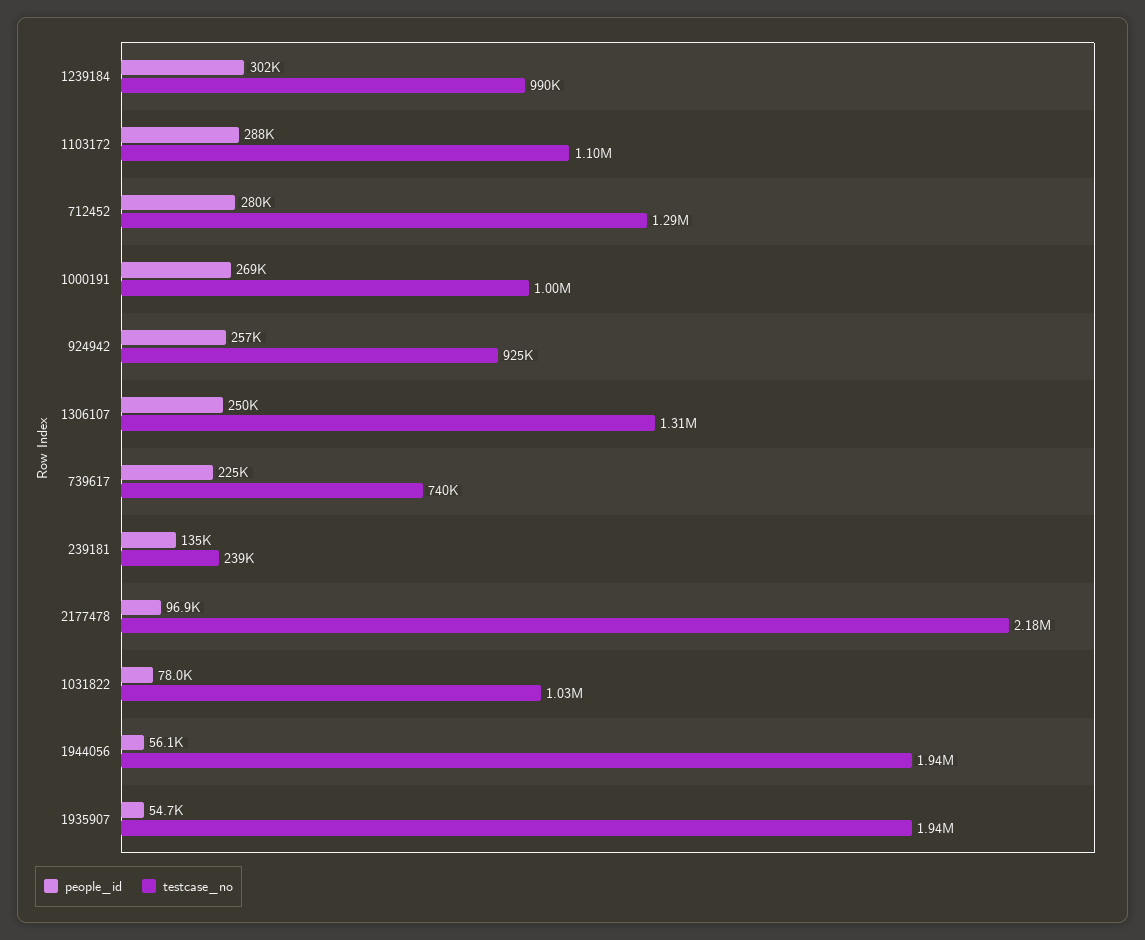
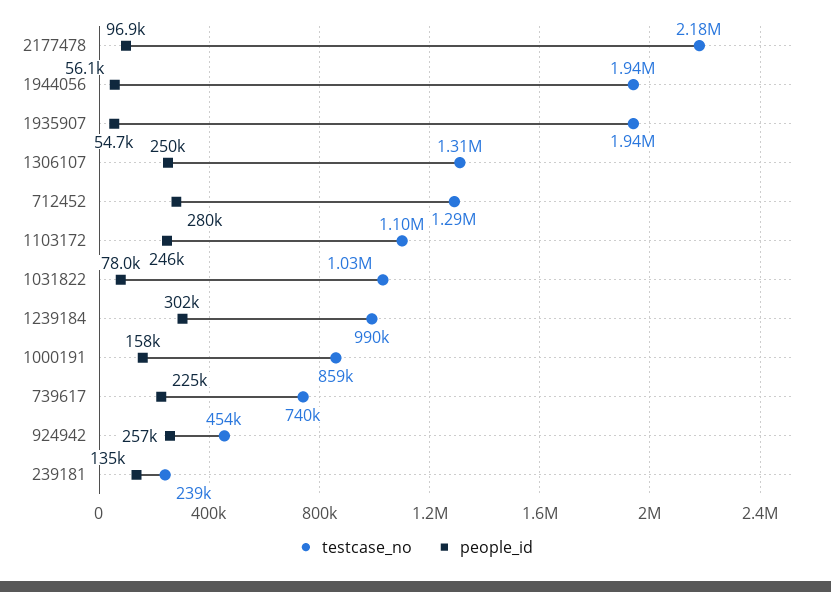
  {
    "people_id": {
      "1239184": 302000,
-     "1103172": 288000,
+     "1103172": 246000,
      "712452": 280000,
-     "1000191": 269000,
+     "1000191": 158000,
      "924942": 257000,
      "1306107": 250000,
      "739617": 225000,
      "239181": 135000,
      "2177478": 96900,
      "1031822": 78000,
      "1944056": 56100,
      "1935907": 54700
    },
    "testcase_no": {
      "1239184": 990000,
      "1103172": 1100000,
      "712452": 1290000,
-     "1000191": 1000000,
+     "1000191": 859000,
-     "924942": 925000,
+     "924942": 454000,
      "1306107": 1310000,
      "739617": 740000,
      "239181": 239000,
      "2177478": 2180000,
      "1031822": 1030000,
      "1944056": 1940000,
      "1935907": 1940000
    }
  }

